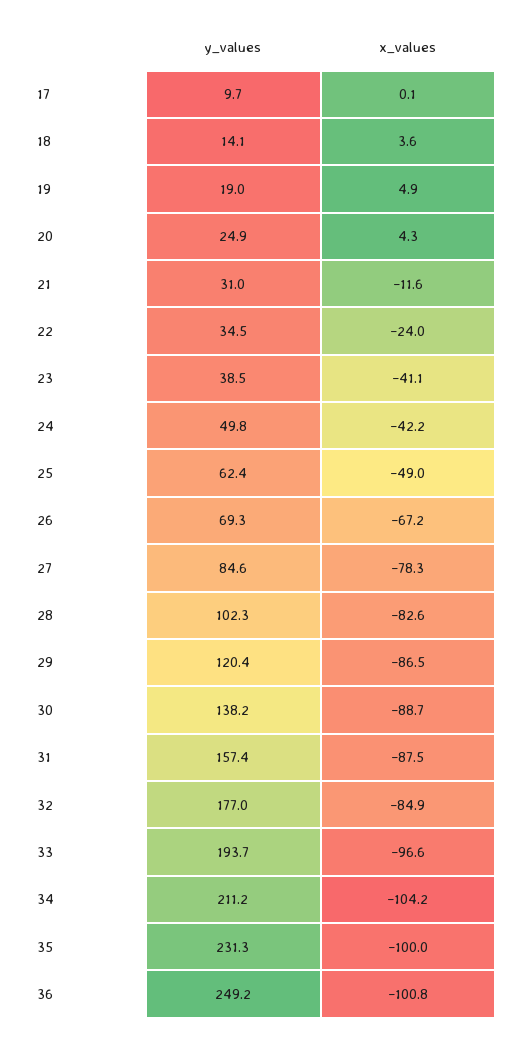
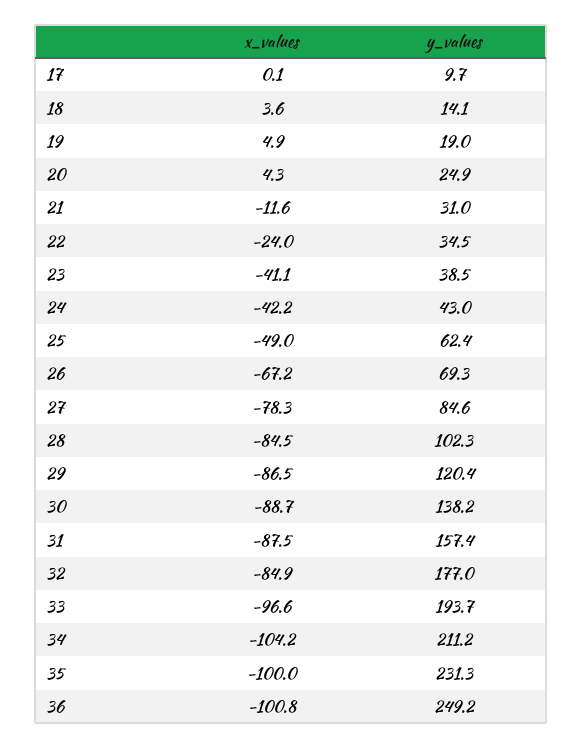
  {
    "y_values": {
      "17": 9.7,
      "18": 14.1,
      "19": 19,
      "20": 24.9,
      "21": 31,
      "22": 34.5,
      "23": 38.5,
-     "24": 49.8,
+     "24": 43,
      "25": 62.4,
      "26": 69.3,
      "27": 84.6,
      "28": 102.3,
      "29": 120.4,
      "30": 138.2,
      "31": 157.4,
      "32": 177,
      "33": 193.7,
      "34": 211.2,
      "35": 231.3,
      "36": 249.2
    },
    "x_values": {
      "17": 0.1,
      "18": 3.6,
      "19": 4.9,
      "20": 4.3,
      "21": -11.6,
      "22": -24,
      "23": -41.1,
      "24": -42.2,
      "25": -49,
      "26": -67.2,
      "27": -78.3,
-     "28": -82.6,
+     "28": -84.5,
      "29": -86.5,
      "30": -88.7,
      "31": -87.5,
      "32": -84.9,
      "33": -96.6,
      "34": -104.2,
      "35": -100,
      "36": -100.8
    }
  }

